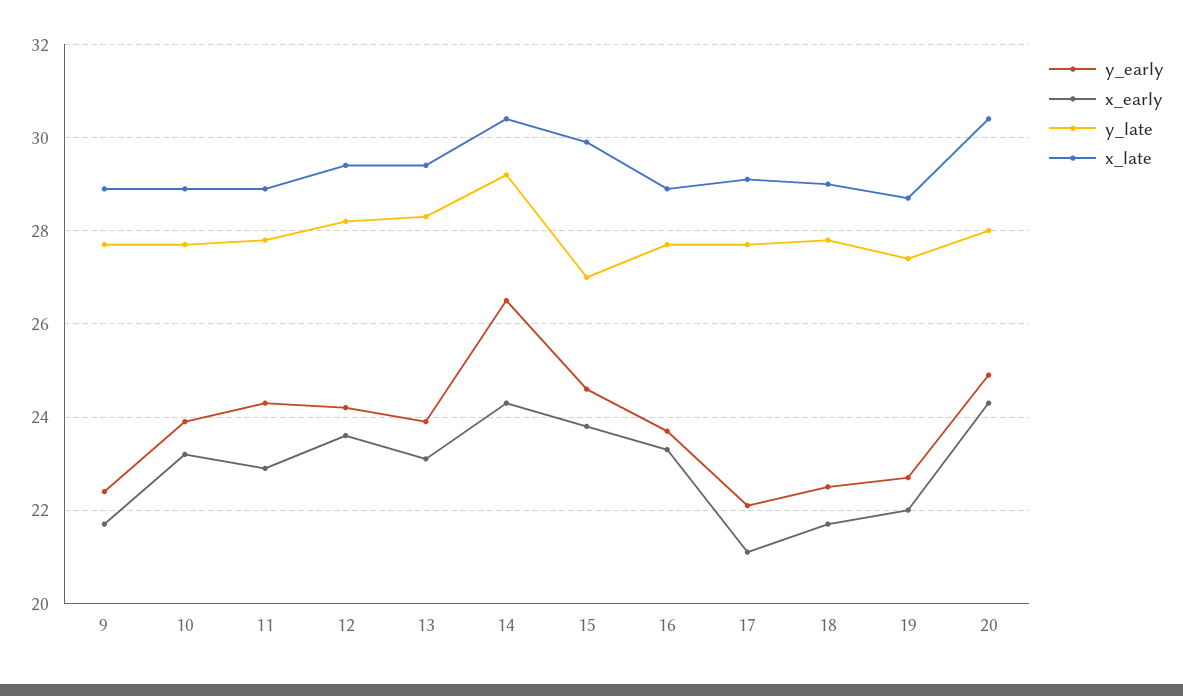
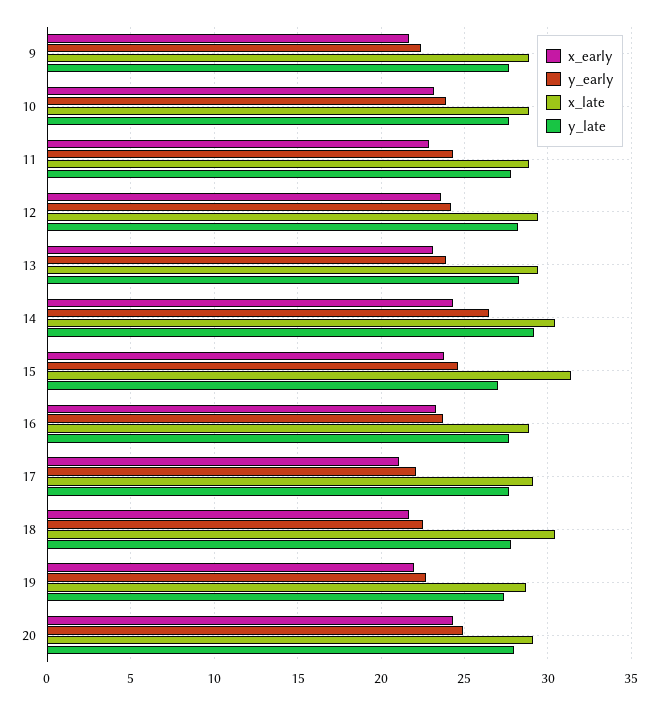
  {
    "y_early": {
      "9": 22.5,
      "10": 24,
      "11": 24.5,
      "12": 24,
      "13": 24,
      "14": 26.5,
      "15": 24.5,
      "16": 23.5,
      "17": 22,
      "18": 22.5,
      "19": 22.5,
      "20": 25
    },
    "x_early": {
      "9": 21.5,
      "10": 23,
      "11": 23,
      "12": 23.5,
      "13": 23,
      "14": 24.5,
      "15": 24,
      "16": 23.5,
      "17": 21,
      "18": 21.5,
      "19": 22,
      "20": 24.5
    },
    "y_late": {
      "9": 27.5,
      "10": 27.5,
      "11": 28,
      "12": 28,
      "13": 28.5,
      "14": 29,
      "15": 27,
      "16": 27.5,
      "17": 27.5,
      "18": 28,
      "19": 27.5,
      "20": 28
    },
    "x_late": {
      "9": 29,
      "10": 29,
      "11": 29,
      "12": 29.5,
      "13": 29.5,
      "14": 30.5,
-     "15": 30,
+     "15": 31.5,
      "16": 29,
      "17": 29,
-     "18": 29,
+     "18": 30.5,
      "19": 28.5,
-     "20": 30.5
+     "20": 29
    }
  }

